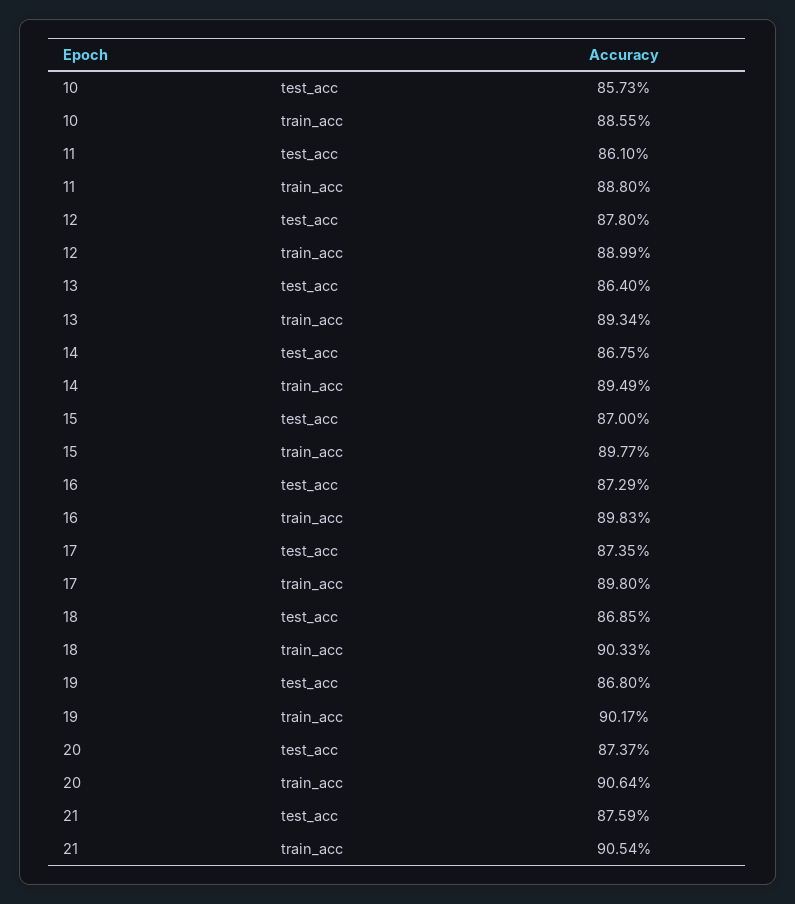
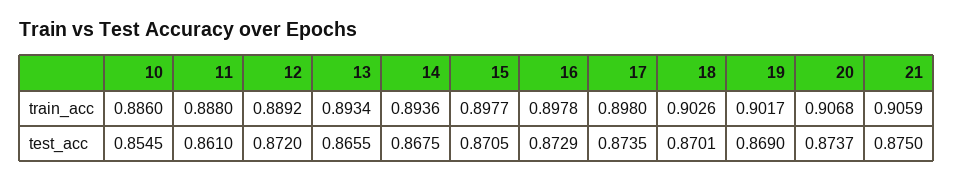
  {
    "10": {
-     "test_acc": 0.8573,
+     "test_acc": 0.8545,
-     "train_acc": 0.8855
+     "train_acc": 0.886
    },
    "11": {
      "test_acc": 0.861,
      "train_acc": 0.888
    },
    "12": {
-     "test_acc": 0.878,
+     "test_acc": 0.872,
-     "train_acc": 0.8899
+     "train_acc": 0.8892
    },
    "13": {
-     "test_acc": 0.864,
+     "test_acc": 0.8655,
      "train_acc": 0.8934
    },
    "14": {
      "test_acc": 0.8675,
-     "train_acc": 0.8949
+     "train_acc": 0.8936
    },
    "15": {
-     "test_acc": 0.87,
+     "test_acc": 0.8705,
      "train_acc": 0.8977
    },
    "16": {
      "test_acc": 0.8729,
-     "train_acc": 0.8983
+     "train_acc": 0.8978
    },
    "17": {
      "test_acc": 0.8735,
      "train_acc": 0.898
    },
    "18": {
-     "test_acc": 0.8685,
+     "test_acc": 0.8701,
-     "train_acc": 0.9033
+     "train_acc": 0.9026
    },
    "19": {
-     "test_acc": 0.868,
+     "test_acc": 0.869,
      "train_acc": 0.9017
    },
    "20": {
      "test_acc": 0.8737,
-     "train_acc": 0.9064
+     "train_acc": 0.9068
    },
    "21": {
-     "test_acc": 0.8759,
+     "test_acc": 0.875,
-     "train_acc": 0.9054
+     "train_acc": 0.9059
    }
  }

